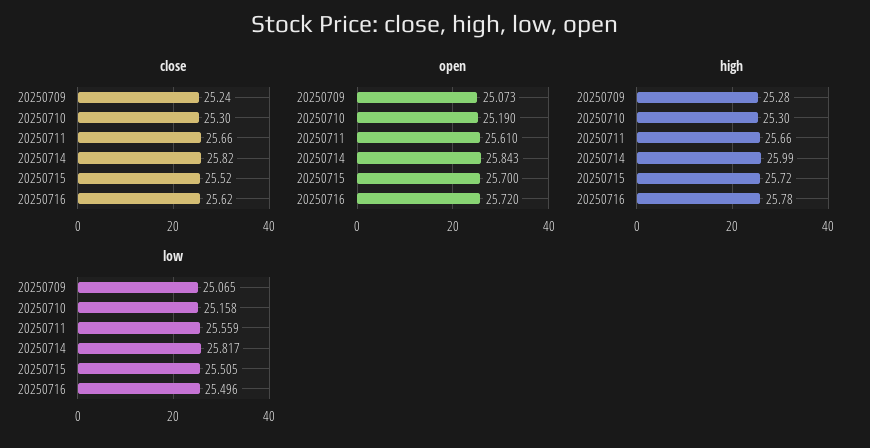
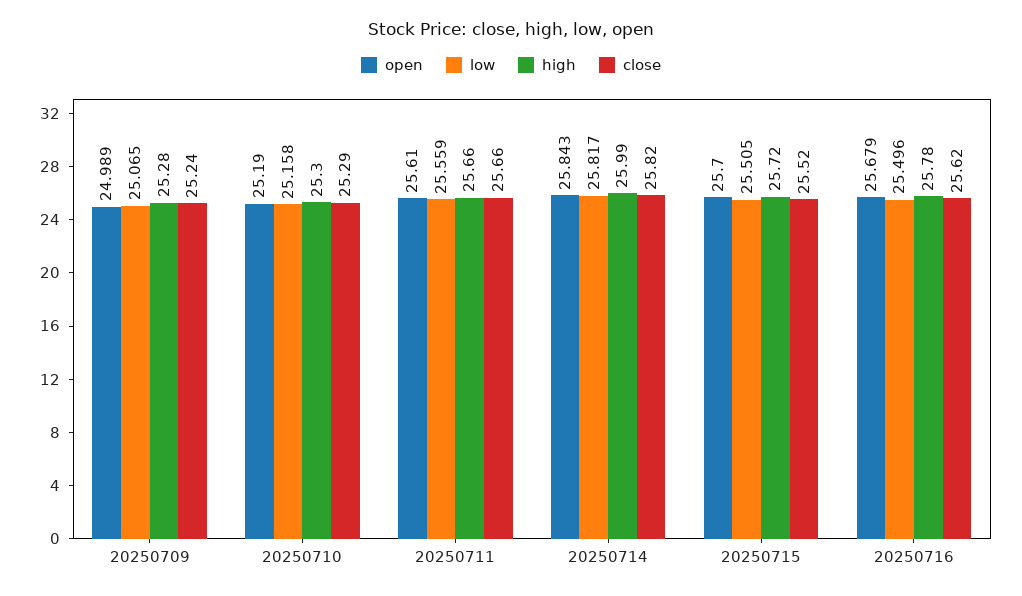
  {
    "close": {
      "20250709": 25.24,
-     "20250710": 25.3,
+     "20250710": 25.29,
      "20250711": 25.66,
      "20250714": 25.82,
      "20250715": 25.52,
      "20250716": 25.62
    },
    "open": {
-     "20250709": 25.073,
+     "20250709": 24.989,
      "20250710": 25.19,
      "20250711": 25.61,
      "20250714": 25.843,
      "20250715": 25.7,
-     "20250716": 25.72
+     "20250716": 25.679
    },
    "high": {
      "20250709": 25.28,
      "20250710": 25.3,
      "20250711": 25.66,
      "20250714": 25.99,
      "20250715": 25.72,
      "20250716": 25.78
    },
    "low": {
      "20250709": 25.065,
      "20250710": 25.158,
      "20250711": 25.559,
      "20250714": 25.817,
      "20250715": 25.505,
      "20250716": 25.496
    }
  }

